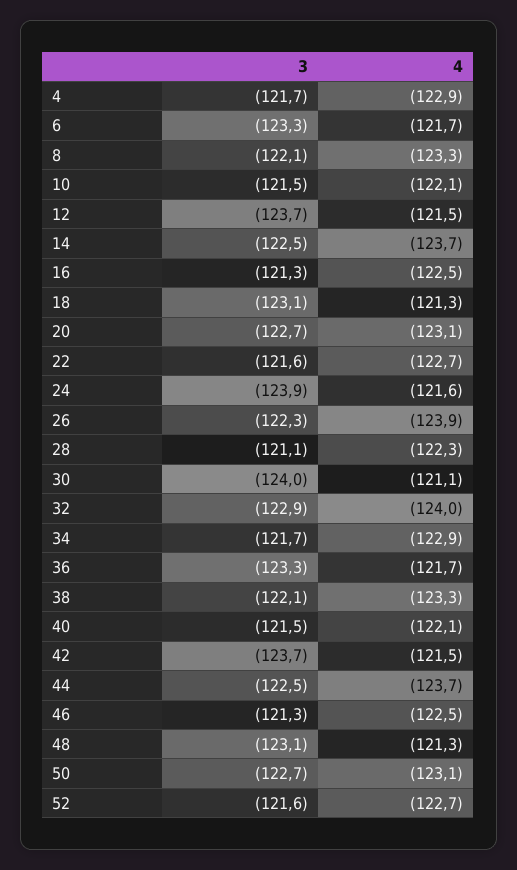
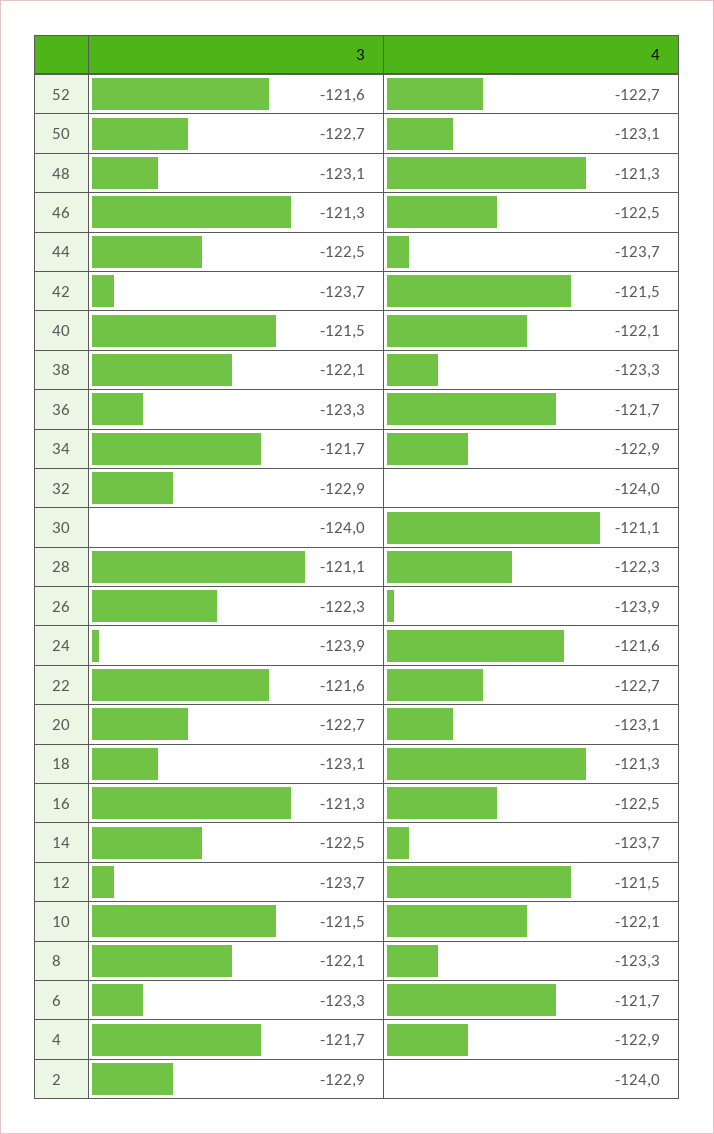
  {
    "3": {
      "4": -121.7,
      "6": -123.3,
      "8": -122.1,
      "10": -121.5,
      "12": -123.7,
      "14": -122.5,
      "16": -121.3,
      "18": -123.1,
      "20": -122.7,
      "22": -121.6,
      "24": -123.9,
      "26": -122.3,
      "28": -121.1,
      "30": -124,
      "32": -122.9,
      "34": -121.7,
      "36": -123.3,
      "38": -122.1,
      "40": -121.5,
      "42": -123.7,
      "44": -122.5,
      "46": -121.3,
      "48": -123.1,
      "50": -122.7,
-     "52": -121.6
+     "52": -121.6,
+     "2": -122.9
    },
    "4": {
      "4": -122.9,
      "6": -121.7,
      "8": -123.3,
      "10": -122.1,
      "12": -121.5,
      "14": -123.7,
      "16": -122.5,
      "18": -121.3,
      "20": -123.1,
      "22": -122.7,
      "24": -121.6,
      "26": -123.9,
      "28": -122.3,
      "30": -121.1,
      "32": -124,
      "34": -122.9,
      "36": -121.7,
      "38": -123.3,
      "40": -122.1,
      "42": -121.5,
      "44": -123.7,
      "46": -122.5,
      "48": -121.3,
      "50": -123.1,
-     "52": -122.7
+     "52": -122.7,
+     "2": -124
    }
  }

